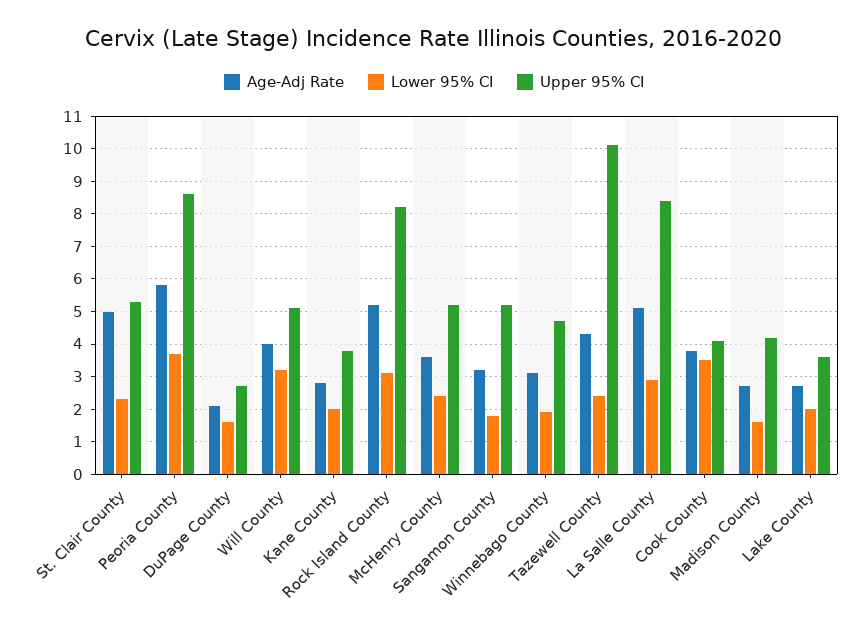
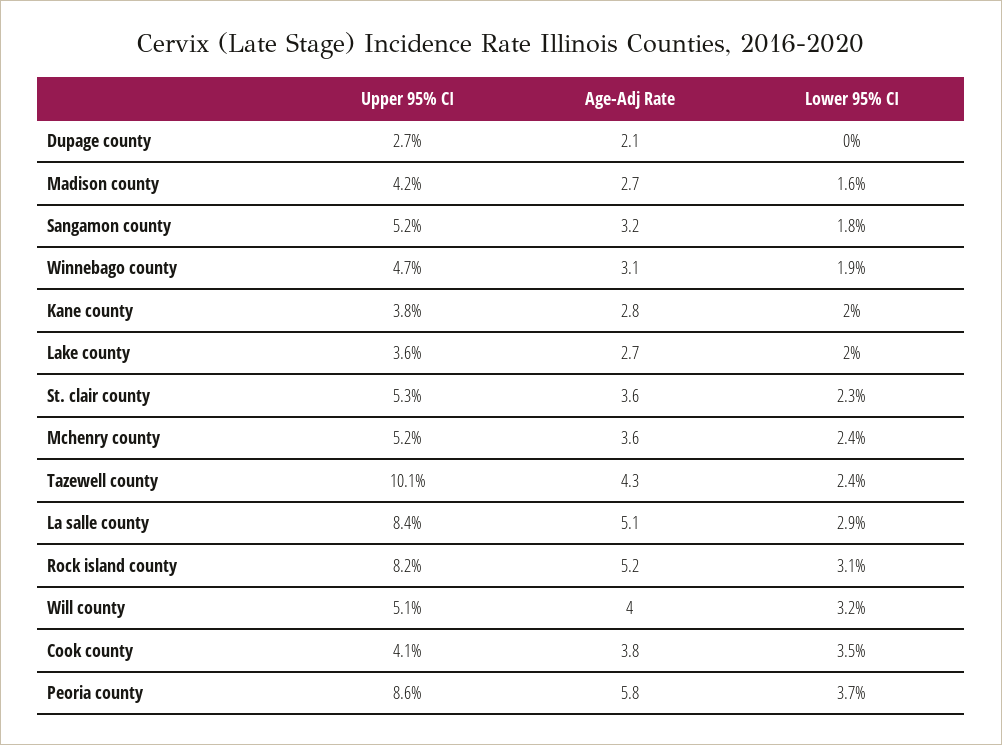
  {
    "Age-Adj Rate": {
-     "St. Clair County": 5,
+     "St. Clair County": 3.6,
      "Peoria County": 5.8,
      "DuPage County": 2.1,
      "Will County": 4,
      "Kane County": 2.8,
      "Rock Island County": 5.2,
      "McHenry County": 3.6,
      "Sangamon County": 3.2,
      "Winnebago County": 3.1,
      "Tazewell County": 4.3,
      "La Salle County": 5.1,
      "Cook County": 3.8,
      "Madison County": 2.7,
      "Lake County": 2.7
    },
    "Lower 95% CI": {
      "St. Clair County": 2.3,
      "Peoria County": 3.7,
-     "DuPage County": 1.5,
+     "DuPage County": 0,
      "Will County": 3.2,
      "Kane County": 2,
      "Rock Island County": 3.1,
      "McHenry County": 2.4,
      "Sangamon County": 1.8,
      "Winnebago County": 1.9,
      "Tazewell County": 2.4,
      "La Salle County": 2.9,
      "Cook County": 3.5,
      "Madison County": 1.6,
      "Lake County": 2
    },
    "Upper 95% CI": {
      "St. Clair County": 5.3,
      "Peoria County": 8.6,
      "DuPage County": 2.7,
      "Will County": 5.1,
      "Kane County": 3.8,
      "Rock Island County": 8.2,
      "McHenry County": 5.2,
      "Sangamon County": 5.2,
      "Winnebago County": 4.7,
      "Tazewell County": 10.1,
      "La Salle County": 8.4,
      "Cook County": 4.1,
      "Madison County": 4.2,
      "Lake County": 3.6
    }
  }

